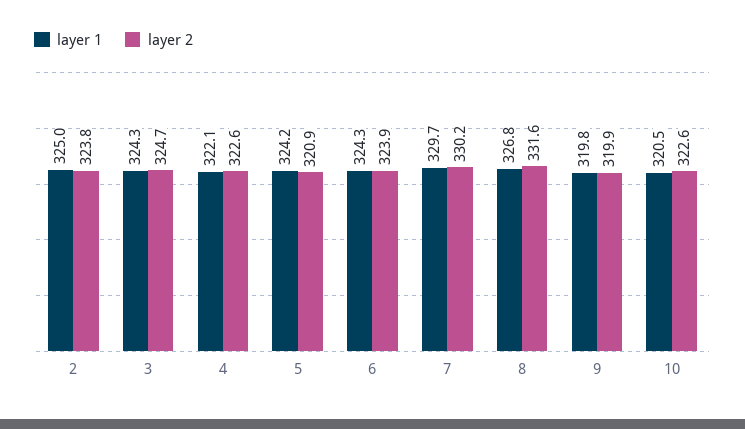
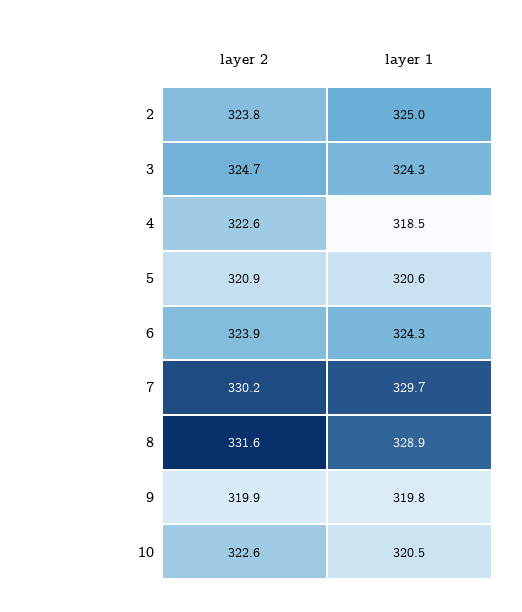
  {
    "layer 1": {
      "2": 325,
      "3": 324.3,
-     "4": 322.1,
+     "4": 318.5,
-     "5": 324.2,
+     "5": 320.6,
      "6": 324.3,
      "7": 329.7,
-     "8": 326.8,
+     "8": 328.9,
      "9": 319.8,
      "10": 320.5
    },
    "layer 2": {
      "2": 323.8,
      "3": 324.7,
      "4": 322.6,
      "5": 320.9,
      "6": 323.9,
      "7": 330.2,
      "8": 331.6,
      "9": 319.9,
      "10": 322.6
    }
  }

